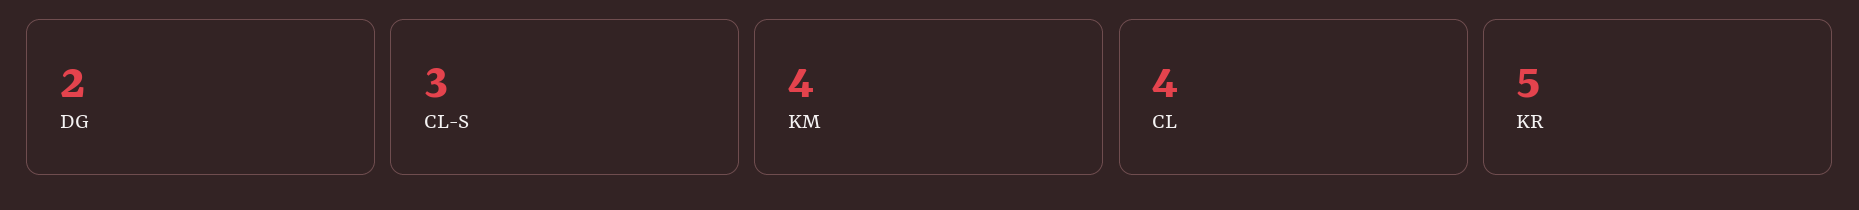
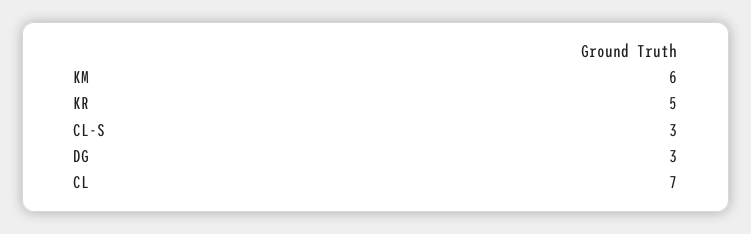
  {
-   "DG": 2,
+   "DG": 3,
    "CL-S": 3,
-   "KM": 4,
+   "KM": 6,
-   "CL": 4,
+   "CL": 7,
    "KR": 5
  }

